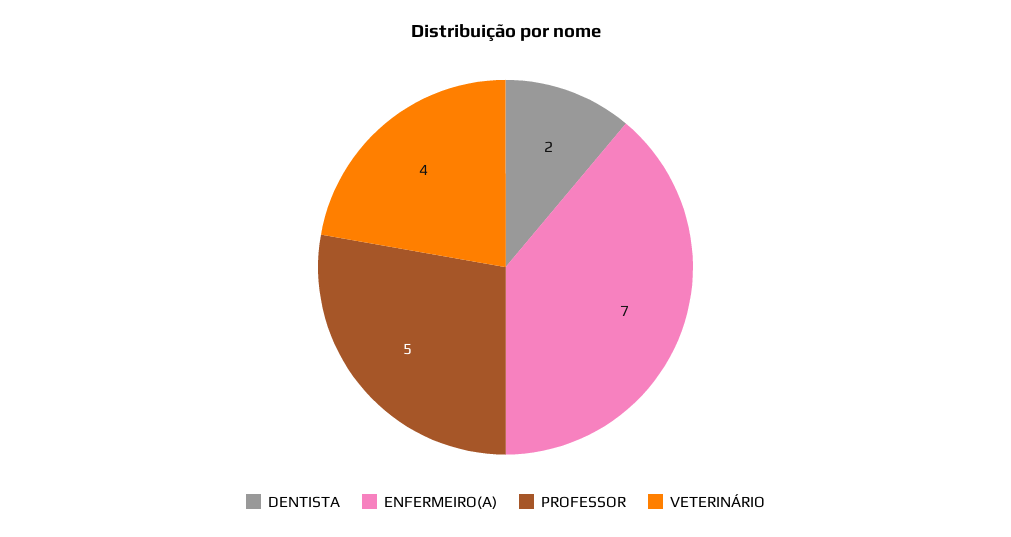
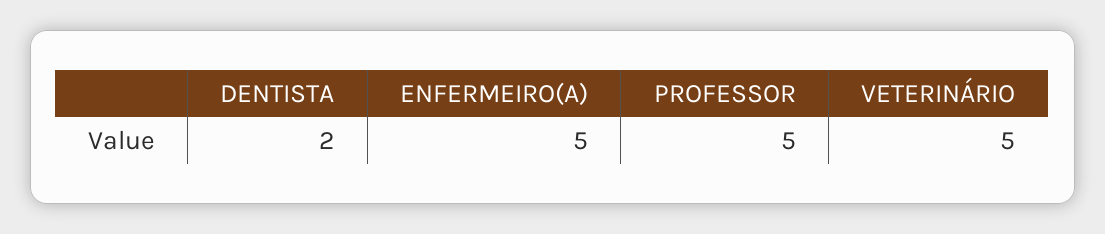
  {
    "DENTISTA": 2,
-   "ENFERMEIRO(A)": 7,
+   "ENFERMEIRO(A)": 5,
    "PROFESSOR": 5,
-   "VETERINÁRIO": 4
+   "VETERINÁRIO": 5
  }

